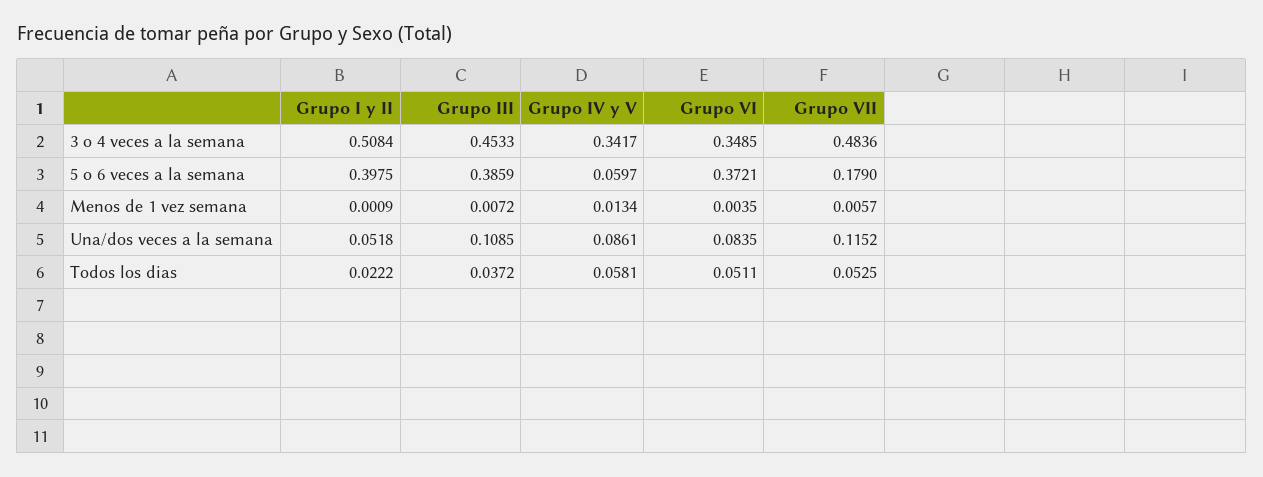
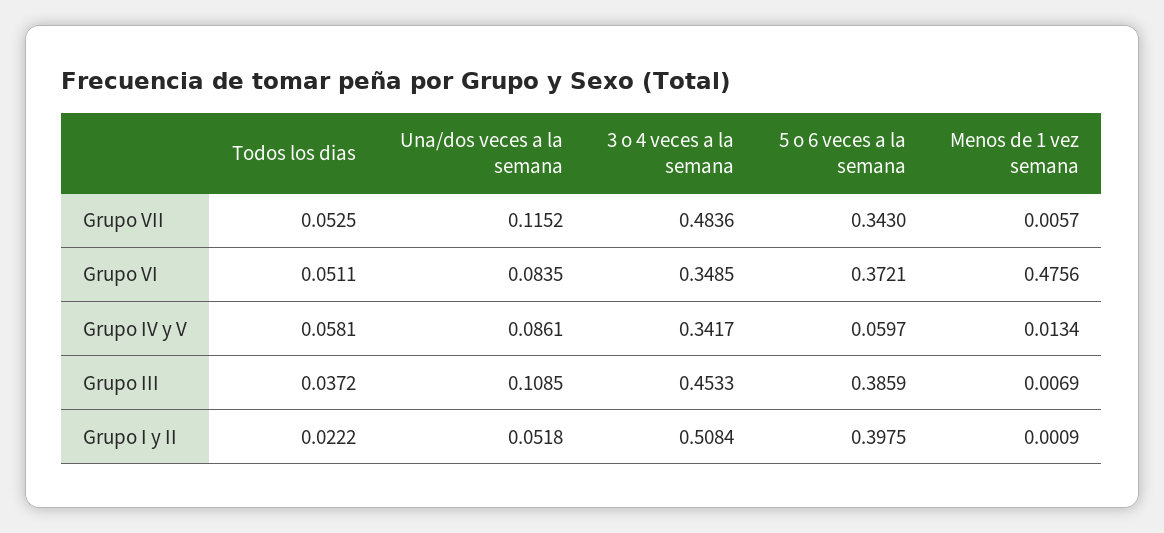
  {
    "Grupo I y II": {
      "3 o 4 veces a la semana": 0.5084,
      "5 o 6 veces a la semana": 0.3975,
      "Menos de 1 vez semana": 0.0009,
      "Una/dos veces a la semana": 0.0518,
      "Todos los dias": 0.0222
    },
    "Grupo III": {
      "3 o 4 veces a la semana": 0.4533,
      "5 o 6 veces a la semana": 0.3859,
-     "Menos de 1 vez semana": 0.0072,
+     "Menos de 1 vez semana": 0.0069,
      "Una/dos veces a la semana": 0.1085,
      "Todos los dias": 0.0372
    },
    "Grupo IV y V": {
      "3 o 4 veces a la semana": 0.3417,
      "5 o 6 veces a la semana": 0.0597,
      "Menos de 1 vez semana": 0.0134,
      "Una/dos veces a la semana": 0.0861,
      "Todos los dias": 0.0581
    },
    "Grupo VI": {
      "3 o 4 veces a la semana": 0.3485,
      "5 o 6 veces a la semana": 0.3721,
-     "Menos de 1 vez semana": 0.0035,
+     "Menos de 1 vez semana": 0.4756,
      "Una/dos veces a la semana": 0.0835,
      "Todos los dias": 0.0511
    },
    "Grupo VII": {
      "3 o 4 veces a la semana": 0.4836,
-     "5 o 6 veces a la semana": 0.179,
+     "5 o 6 veces a la semana": 0.343,
      "Menos de 1 vez semana": 0.0057,
      "Una/dos veces a la semana": 0.1152,
      "Todos los dias": 0.0525
    }
  }

